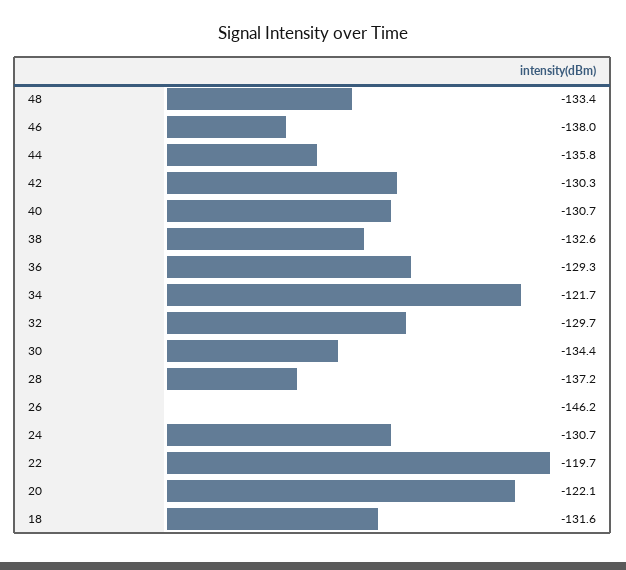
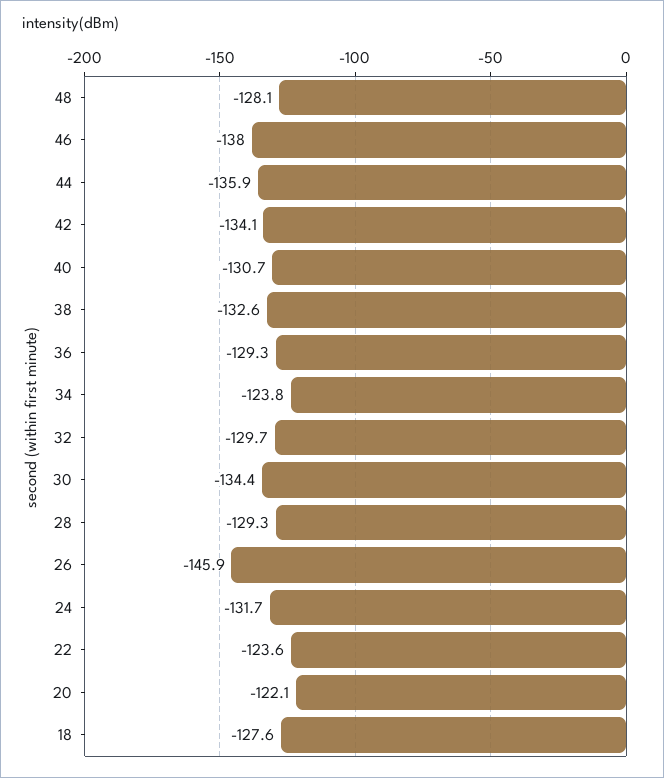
  {
-   "48": -133.4,
+   "48": -128.1,
    "46": -138,
-   "44": -135.8,
+   "44": -135.9,
-   "42": -130.3,
+   "42": -134.1,
    "40": -130.7,
    "38": -132.6,
    "36": -129.3,
-   "34": -121.7,
+   "34": -123.8,
    "32": -129.7,
    "30": -134.4,
-   "28": -137.2,
+   "28": -129.3,
-   "26": -146.2,
+   "26": -145.9,
-   "24": -130.7,
+   "24": -131.7,
-   "22": -119.7,
+   "22": -123.6,
    "20": -122.1,
-   "18": -131.6
+   "18": -127.6
  }

